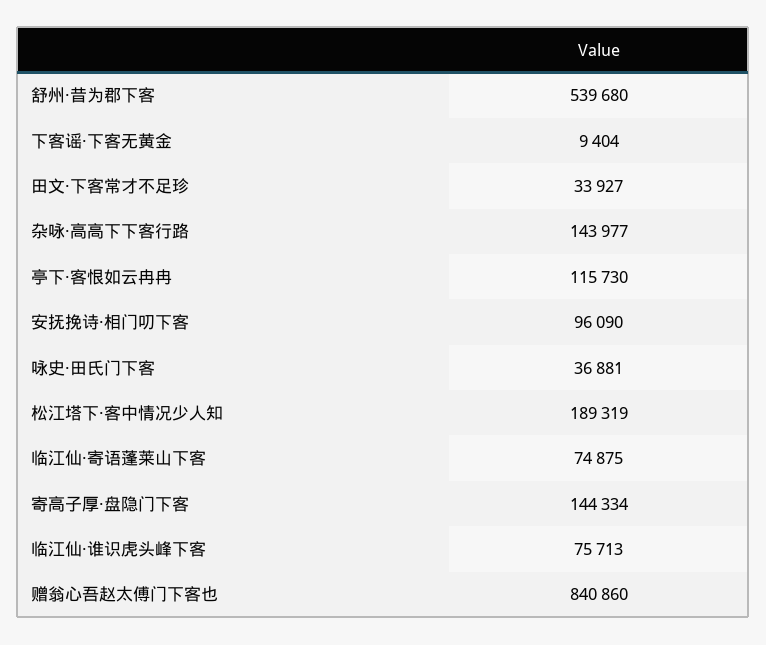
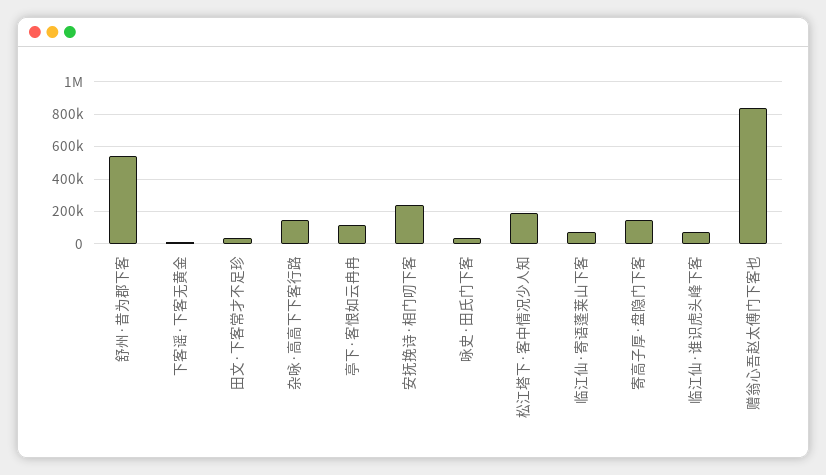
  {
    "舒州·昔为郡下客": 539680,
    "下客谣·下客无黄金": 9404,
    "田文·下客常才不足珍": 33927,
    "杂咏·高高下下客行路": 143977,
    "亭下·客恨如云冉冉": 115730,
-   "安抚挽诗·相门叨下客": 96090,
+   "安抚挽诗·相门叨下客": 250000,
    "咏史·田氏门下客": 36881,
    "松江塔下·客中情况少人知": 189319,
    "临江仙·寄语蓬莱山下客": 74875,
    "寄高子厚·盘隐门下客": 144334,
    "临江仙·谁识虎头峰下客": 75713,
    "赠翁心吾赵太傅门下客也": 840860
  }

